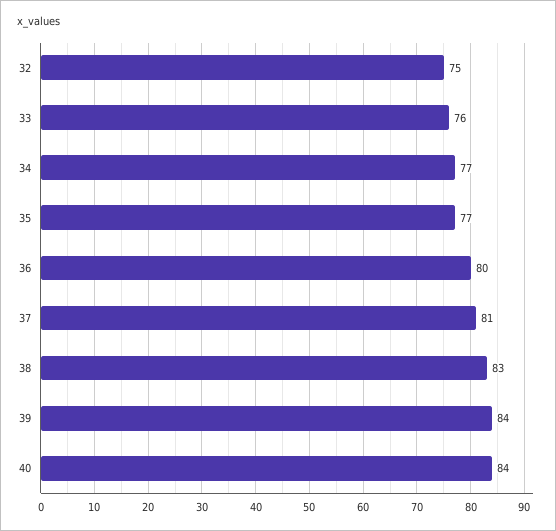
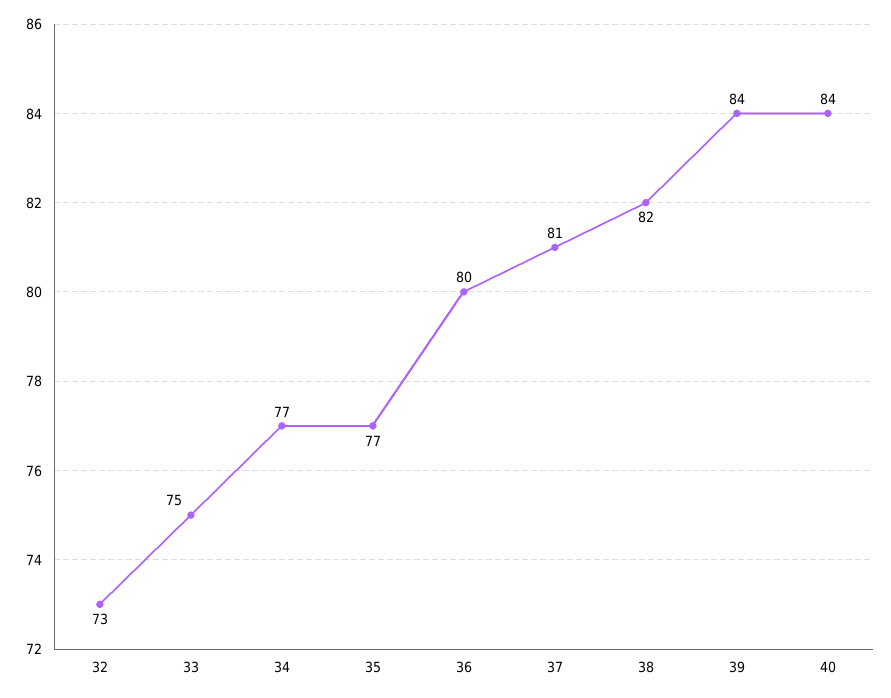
  {
-   "32": 75,
+   "32": 73,
-   "33": 76,
+   "33": 75,
    "34": 77,
    "35": 77,
    "36": 80,
    "37": 81,
-   "38": 83,
+   "38": 82,
    "39": 84,
    "40": 84
  }

